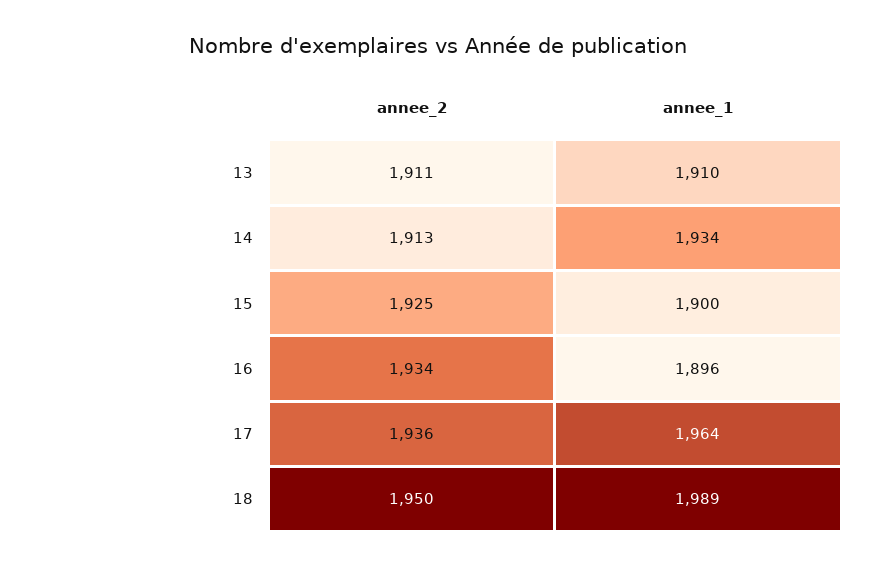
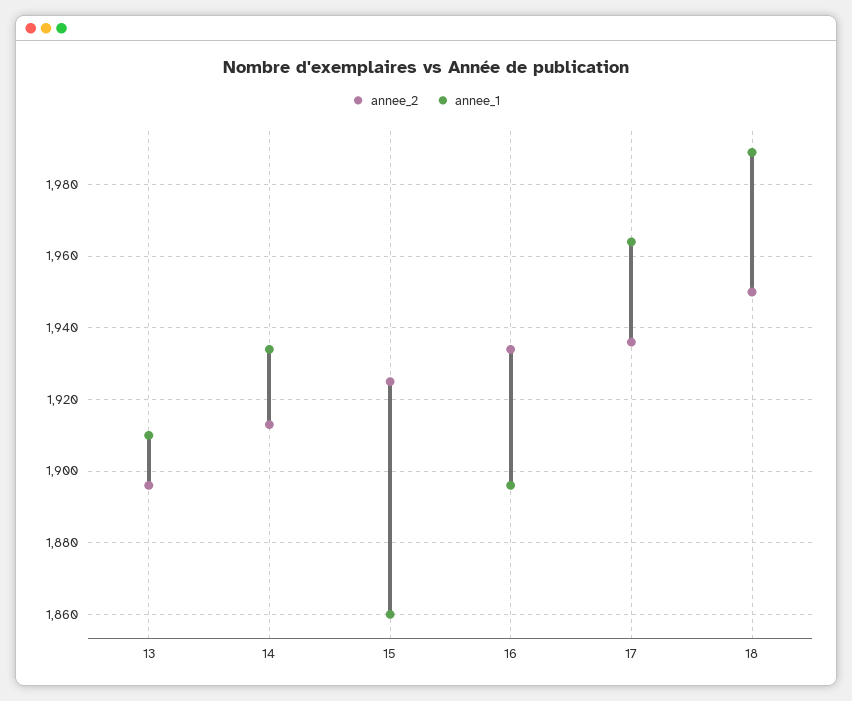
  {
    "annee_2": {
-     "13": 1911,
+     "13": 1895,
      "14": 1913,
      "15": 1925,
      "16": 1934,
      "17": 1936,
      "18": 1950
    },
    "annee_1": {
      "13": 1910,
      "14": 1934,
-     "15": 1900,
+     "15": 1860,
      "16": 1896,
      "17": 1964,
      "18": 1989
    }
  }

